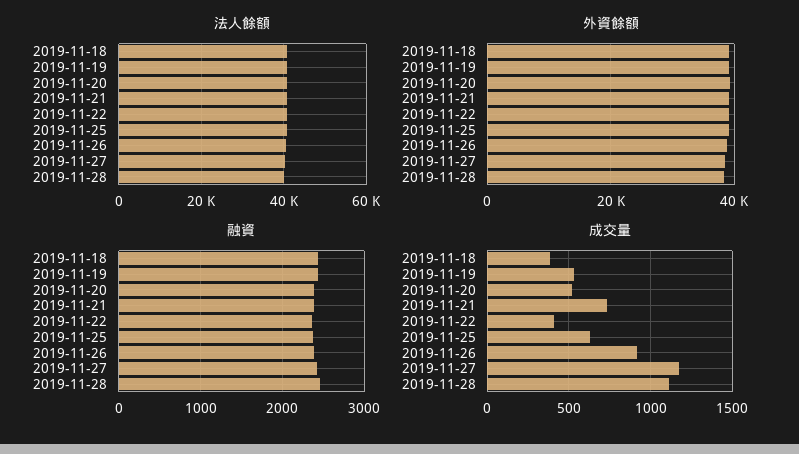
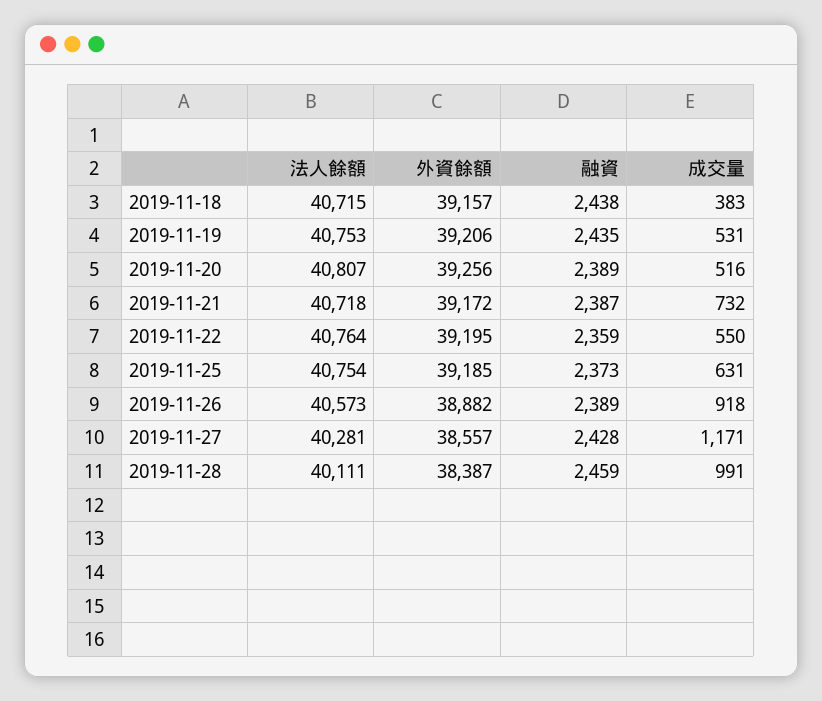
  {
    "法人餘額": {
      "2019-11-18": 40715,
      "2019-11-19": 40753,
      "2019-11-20": 40807,
      "2019-11-21": 40718,
      "2019-11-22": 40764,
      "2019-11-25": 40754,
      "2019-11-26": 40573,
      "2019-11-27": 40281,
      "2019-11-28": 40111
    },
    "外資餘額": {
      "2019-11-18": 39157,
      "2019-11-19": 39206,
      "2019-11-20": 39256,
      "2019-11-21": 39172,
      "2019-11-22": 39195,
      "2019-11-25": 39185,
      "2019-11-26": 38882,
      "2019-11-27": 38557,
      "2019-11-28": 38387
    },
    "融資": {
      "2019-11-18": 2438,
      "2019-11-19": 2435,
      "2019-11-20": 2389,
      "2019-11-21": 2387,
      "2019-11-22": 2359,
      "2019-11-25": 2373,
      "2019-11-26": 2389,
      "2019-11-27": 2428,
      "2019-11-28": 2459
    },
    "成交量": {
      "2019-11-18": 383,
      "2019-11-19": 531,
      "2019-11-20": 516,
      "2019-11-21": 732,
-     "2019-11-22": 400,
+     "2019-11-22": 550,
      "2019-11-25": 631,
      "2019-11-26": 918,
      "2019-11-27": 1171,
-     "2019-11-28": 1100
+     "2019-11-28": 991
    }
  }

